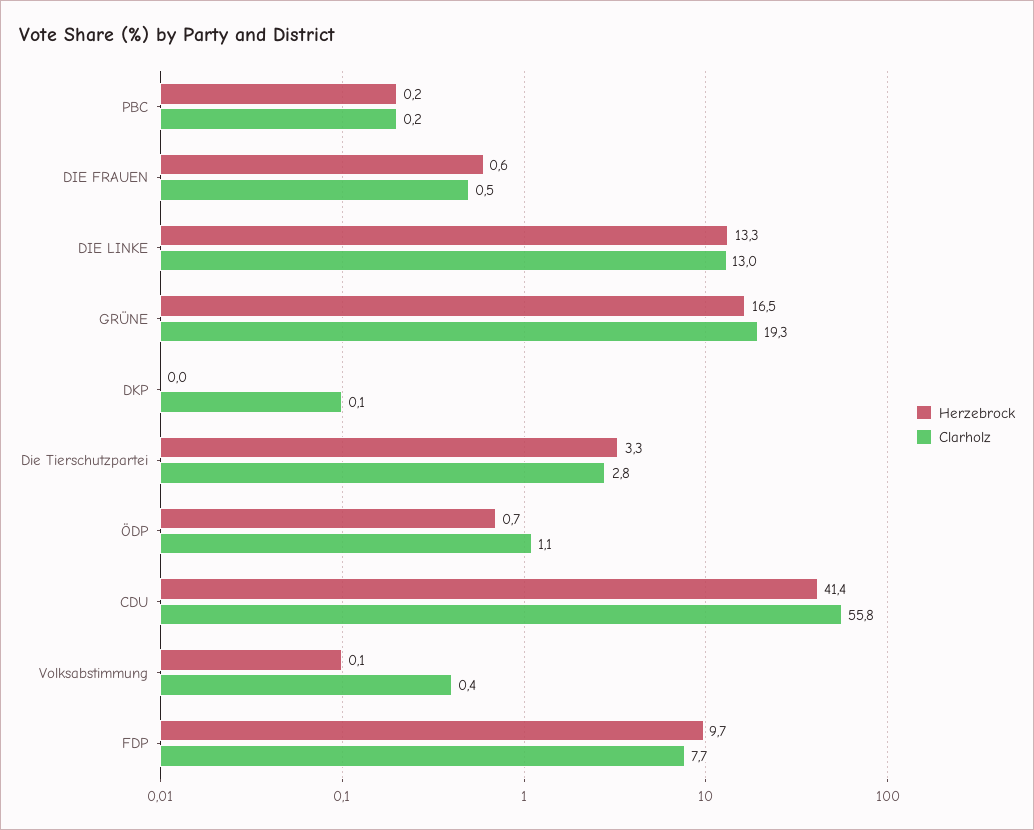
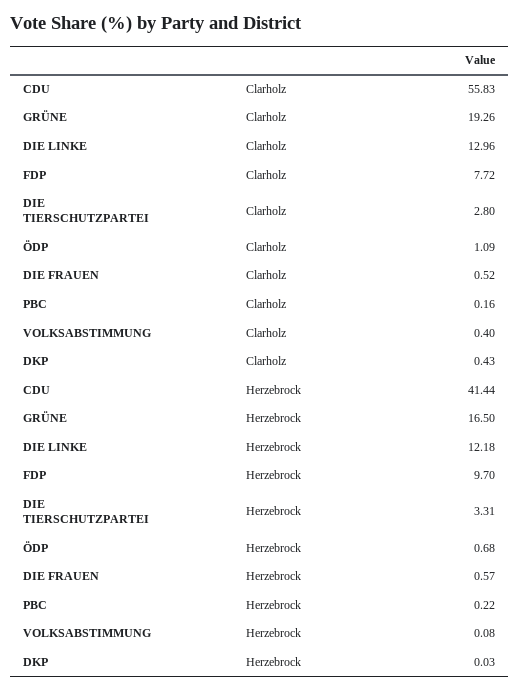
  {
    "Herzebrock": {
      "PBC": 0.22,
      "DIE FRAUEN": 0.57,
-     "DIE LINKE": 13.3,
+     "DIE LINKE": 12.18,
      "GRÜNE": 16.5,
      "DKP": 0.03,
      "Die Tierschutzpartei": 3.31,
      "ÖDP": 0.68,
      "CDU": 41.44,
      "Volksabstimmung": 0.08,
      "FDP": 9.7
    },
    "Clarholz": {
      "PBC": 0.16,
      "DIE FRAUEN": 0.52,
      "DIE LINKE": 12.96,
      "GRÜNE": 19.26,
-     "DKP": 0.1,
+     "DKP": 0.43,
      "Die Tierschutzpartei": 2.8,
      "ÖDP": 1.09,
      "CDU": 55.83,
      "Volksabstimmung": 0.4,
      "FDP": 7.72
    }
  }

